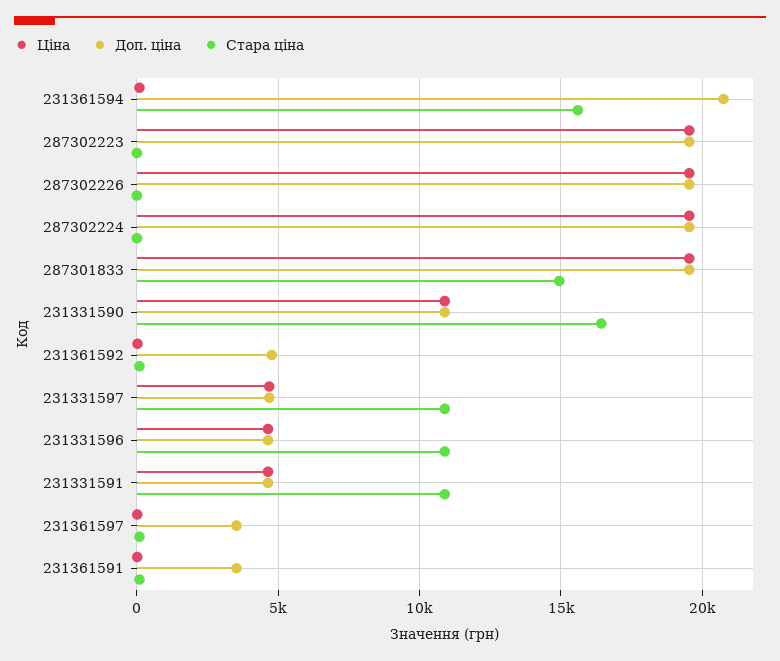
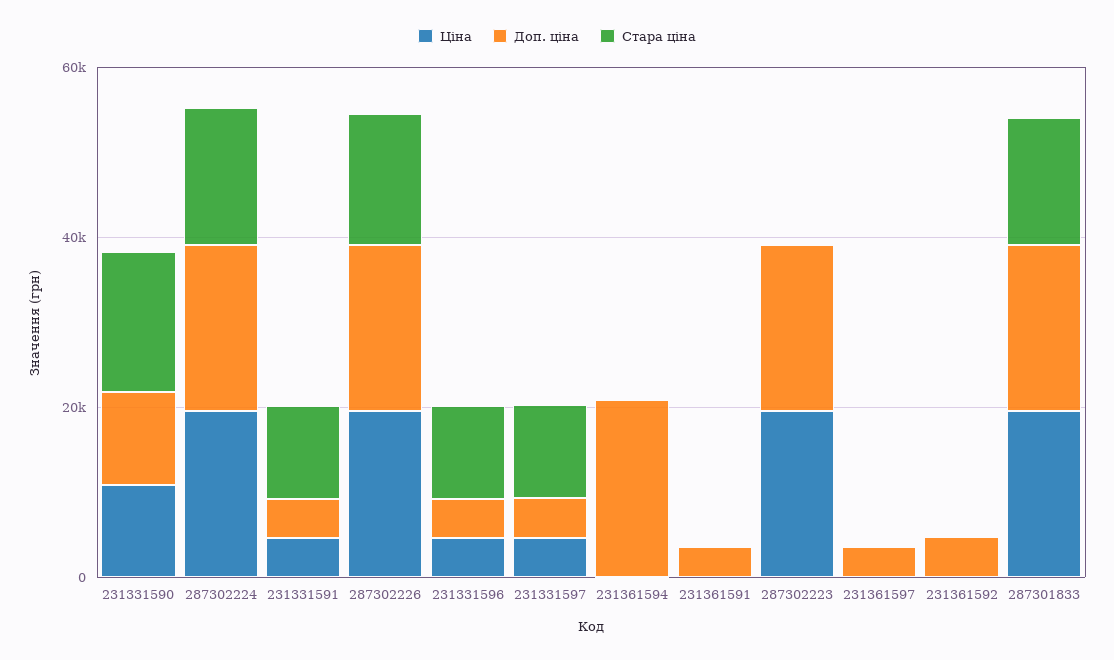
  {
    "Ціна": {
      "231361594": 0,
      "287302223": 19500,
      "287302226": 19500,
      "287302224": 19500,
      "287301833": 19500,
      "231331590": 11000,
      "231361592": 0,
      "231331597": 4500,
      "231331596": 4500,
      "231331591": 4500,
      "231361597": 0,
      "231361591": 0
    },
    "Доп. ціна": {
      "231361594": 21000,
      "287302223": 19500,
      "287302226": 19500,
      "287302224": 19500,
      "287301833": 19500,
      "231331590": 11000,
      "231361592": 5000,
      "231331597": 4500,
      "231331596": 4500,
      "231331591": 4500,
      "231361597": 3500,
      "231361591": 3500
    },
    "Стара ціна": {
-     "231361594": 15500,
+     "231361594": 0,
      "287302223": 0,
-     "287302226": 0,
+     "287302226": 15000,
-     "287302224": 0,
+     "287302224": 15000,
      "287301833": 15000,
      "231331590": 16500,
      "231361592": 0,
      "231331597": 11000,
      "231331596": 11000,
      "231331591": 11000,
      "231361597": 0,
      "231361591": 0
    }
  }

